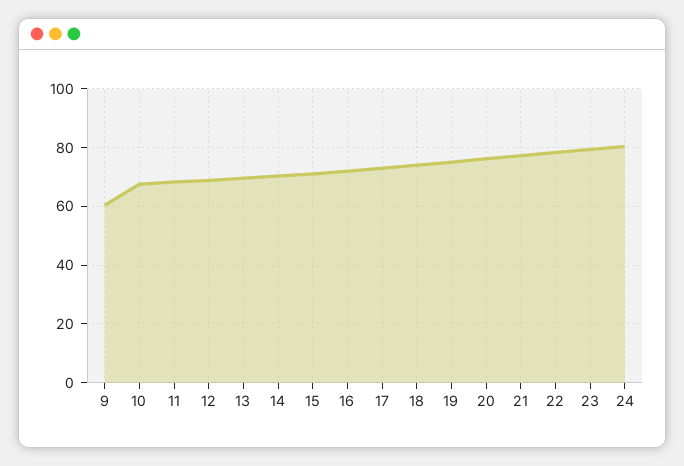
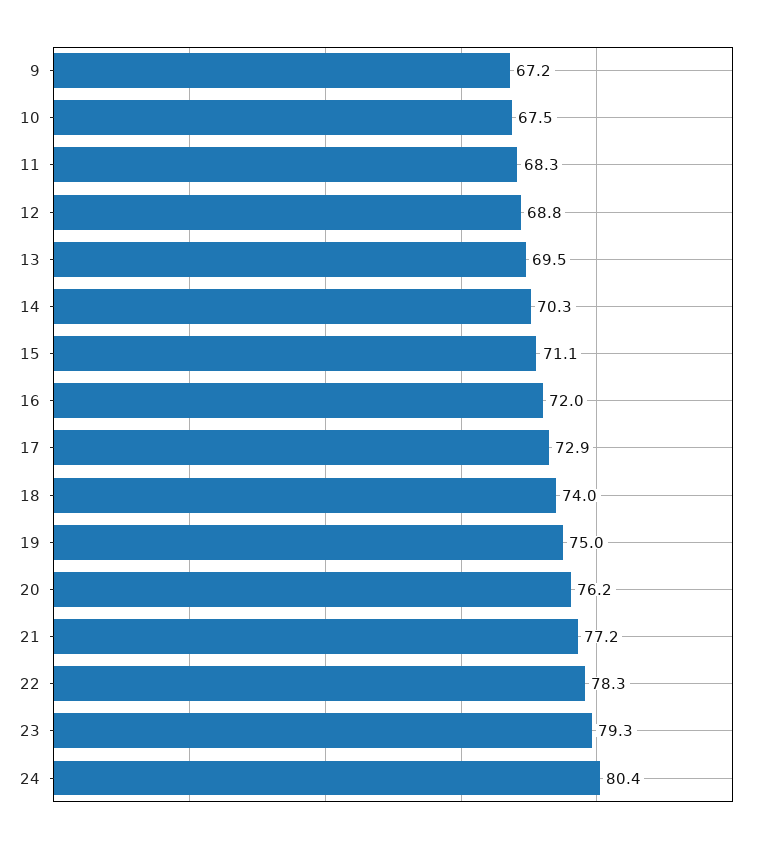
  {
-   "9": 60,
+   "9": 67.2,
    "10": 67.5,
    "11": 68.3,
    "12": 68.8,
    "13": 69.5,
    "14": 70.3,
    "15": 71.1,
    "16": 72,
    "17": 72.9,
    "18": 74,
    "19": 75,
    "20": 76.2,
    "21": 77.2,
    "22": 78.3,
    "23": 79.3,
    "24": 80.4
  }

